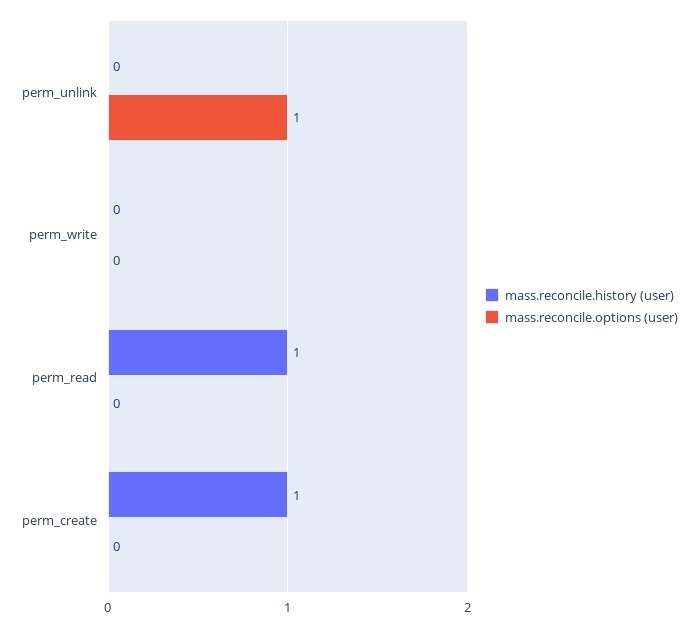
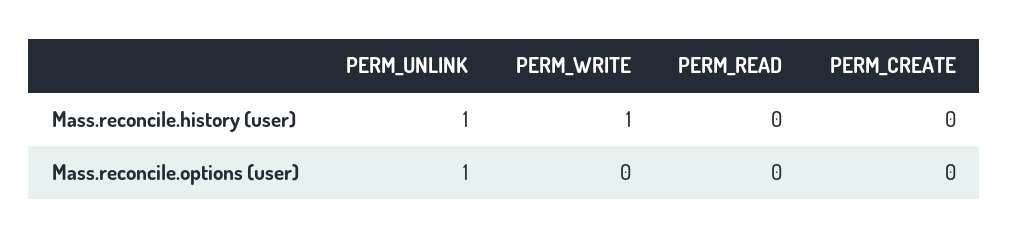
  {
    "mass.reconcile.history (user)": {
-     "perm_unlink": 0,
+     "perm_unlink": 1,
-     "perm_write": 0,
+     "perm_write": 1,
-     "perm_read": 1,
+     "perm_read": 0,
-     "perm_create": 1
+     "perm_create": 0
    },
    "mass.reconcile.options (user)": {
      "perm_unlink": 1,
      "perm_write": 0,
      "perm_read": 0,
      "perm_create": 0
    }
  }

